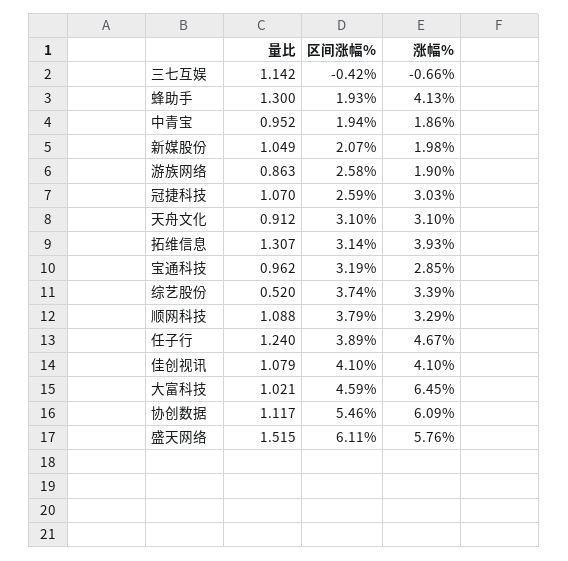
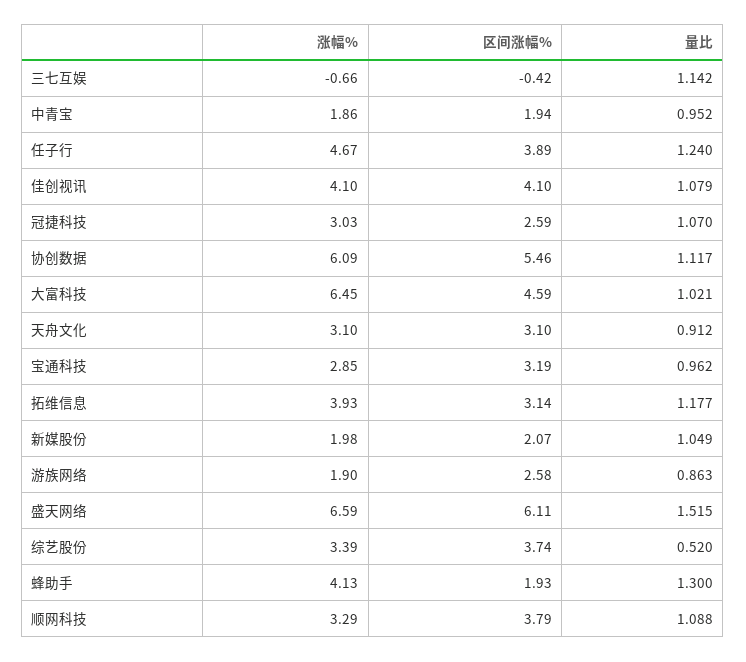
  {
    "量比": {
      "三七互娱": 1.142,
      "蜂助手": 1.3,
      "中青宝": 0.952,
      "新媒股份": 1.049,
      "游族网络": 0.863,
      "冠捷科技": 1.07,
      "天舟文化": 0.912,
-     "拓维信息": 1.307,
+     "拓维信息": 1.177,
      "宝通科技": 0.962,
      "综艺股份": 0.52,
      "顺网科技": 1.088,
      "任子行": 1.24,
      "佳创视讯": 1.079,
      "大富科技": 1.021,
      "协创数据": 1.117,
      "盛天网络": 1.515
    },
    "区间涨幅%": {
      "三七互娱": -0.42,
      "蜂助手": 1.93,
      "中青宝": 1.94,
      "新媒股份": 2.07,
      "游族网络": 2.58,
      "冠捷科技": 2.59,
      "天舟文化": 3.1,
      "拓维信息": 3.14,
      "宝通科技": 3.19,
      "综艺股份": 3.74,
      "顺网科技": 3.79,
      "任子行": 3.89,
      "佳创视讯": 4.1,
      "大富科技": 4.59,
      "协创数据": 5.46,
      "盛天网络": 6.11
    },
    "涨幅%": {
      "三七互娱": -0.66,
      "蜂助手": 4.13,
      "中青宝": 1.86,
      "新媒股份": 1.98,
      "游族网络": 1.9,
      "冠捷科技": 3.03,
      "天舟文化": 3.1,
      "拓维信息": 3.93,
      "宝通科技": 2.85,
      "综艺股份": 3.39,
      "顺网科技": 3.29,
      "任子行": 4.67,
      "佳创视讯": 4.1,
      "大富科技": 6.45,
      "协创数据": 6.09,
-     "盛天网络": 5.76
+     "盛天网络": 6.59
    }
  }

